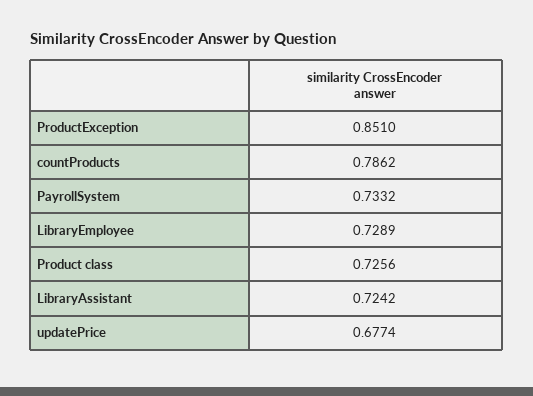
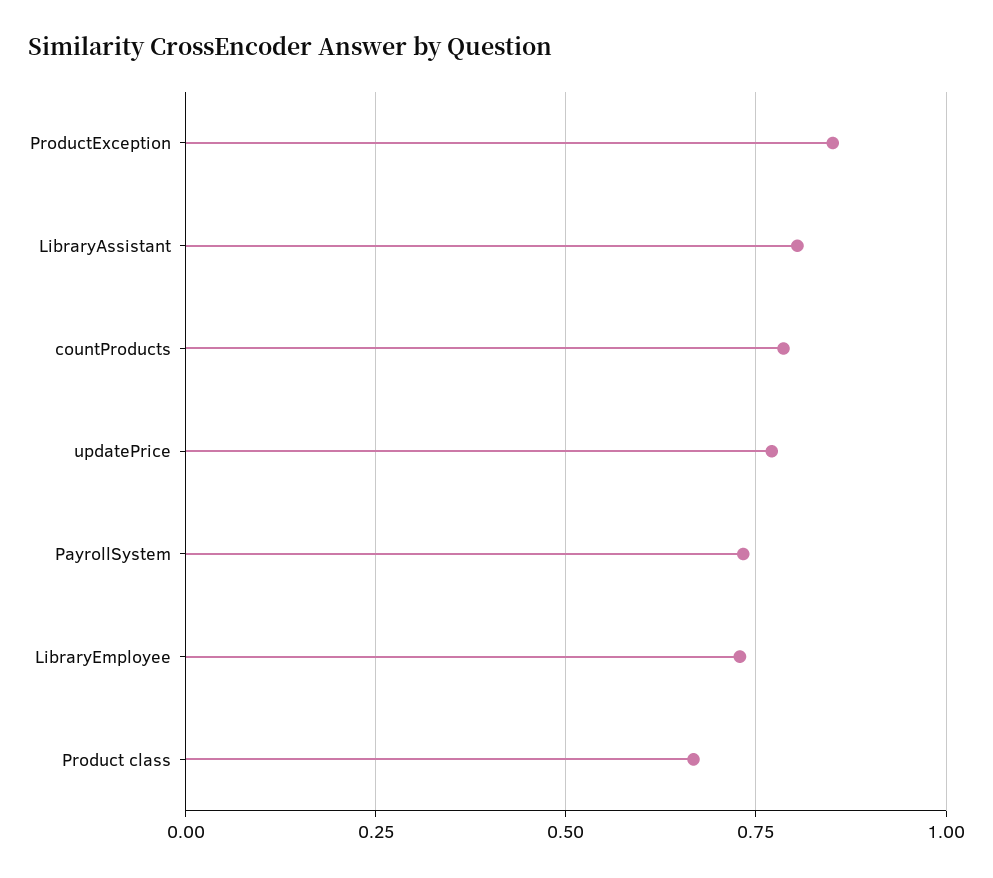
  {
    "ProductException": 0.851,
    "countProducts": 0.7862,
    "PayrollSystem": 0.7332,
    "LibraryEmployee": 0.7289,
-   "Product class": 0.7256,
+   "Product class": 0.675,
-   "LibraryAssistant": 0.7242,
+   "LibraryAssistant": 0.8,
-   "updatePrice": 0.6774
+   "updatePrice": 0.775
  }

